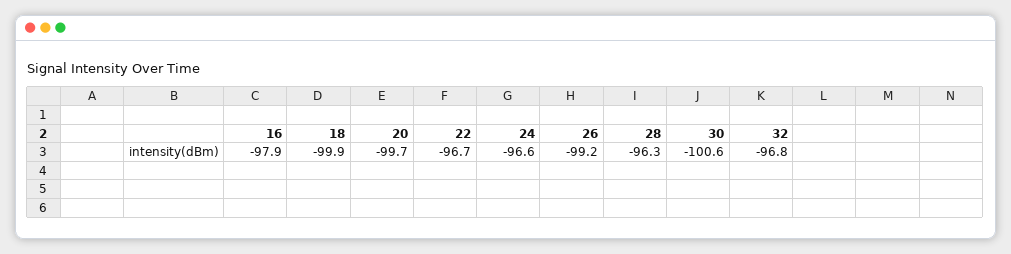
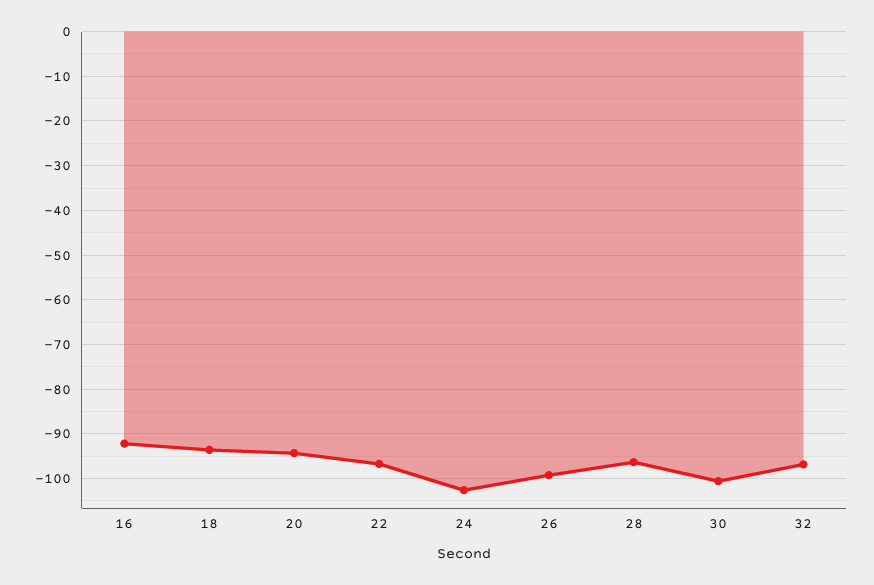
  {
-   "16": -97.9,
+   "16": -92,
-   "18": -99.9,
+   "18": -94,
-   "20": -99.7,
+   "20": -94,
    "22": -96.7,
-   "24": -96.6,
+   "24": -102,
    "26": -99.2,
    "28": -96.3,
    "30": -100.6,
    "32": -96.8
  }

